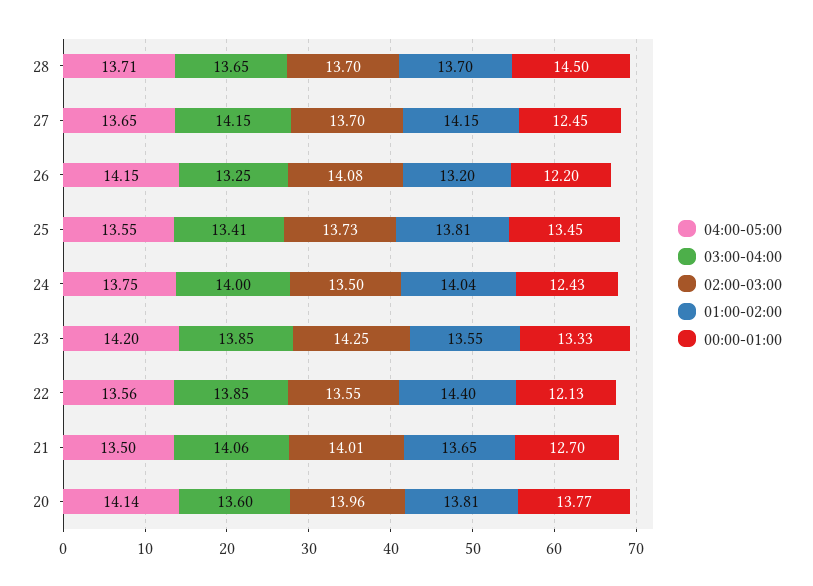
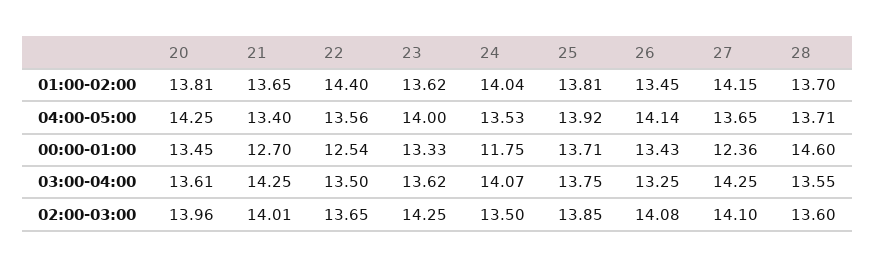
  {
    "04:00-05:00": {
      "28": 13.71,
      "27": 13.65,
-     "26": 14.15,
+     "26": 14.14,
-     "25": 13.55,
+     "25": 13.92,
-     "24": 13.75,
+     "24": 13.53,
-     "23": 14.2,
+     "23": 14,
      "22": 13.56,
-     "21": 13.5,
+     "21": 13.4,
-     "20": 14.14
+     "20": 14.25
    },
    "03:00-04:00": {
-     "28": 13.65,
+     "28": 13.55,
-     "27": 14.15,
+     "27": 14.25,
      "26": 13.25,
-     "25": 13.41,
+     "25": 13.75,
-     "24": 14,
+     "24": 14.07,
-     "23": 13.85,
+     "23": 13.62,
-     "22": 13.85,
+     "22": 13.5,
-     "21": 14.06,
+     "21": 14.25,
-     "20": 13.6
+     "20": 13.61
    },
    "02:00-03:00": {
-     "28": 13.7,
+     "28": 13.6,
-     "27": 13.7,
+     "27": 14.1,
      "26": 14.08,
-     "25": 13.73,
+     "25": 13.85,
      "24": 13.5,
      "23": 14.25,
-     "22": 13.55,
+     "22": 13.65,
      "21": 14.01,
      "20": 13.96
    },
    "01:00-02:00": {
      "28": 13.7,
      "27": 14.15,
-     "26": 13.2,
+     "26": 13.45,
      "25": 13.81,
      "24": 14.04,
-     "23": 13.55,
+     "23": 13.62,
      "22": 14.4,
      "21": 13.65,
      "20": 13.81
    },
    "00:00-01:00": {
-     "28": 14.5,
+     "28": 14.6,
-     "27": 12.45,
+     "27": 12.36,
-     "26": 12.2,
+     "26": 13.43,
-     "25": 13.45,
+     "25": 13.71,
-     "24": 12.43,
+     "24": 11.75,
      "23": 13.33,
-     "22": 12.13,
+     "22": 12.54,
      "21": 12.7,
-     "20": 13.77
+     "20": 13.45
    }
  }

